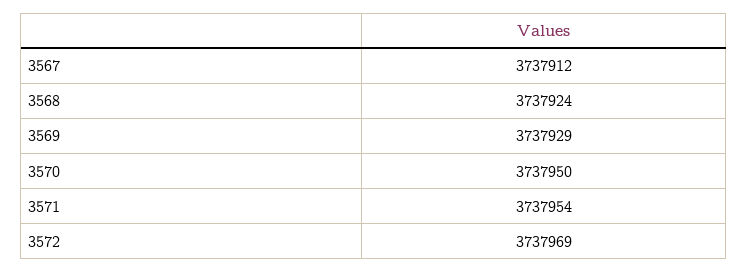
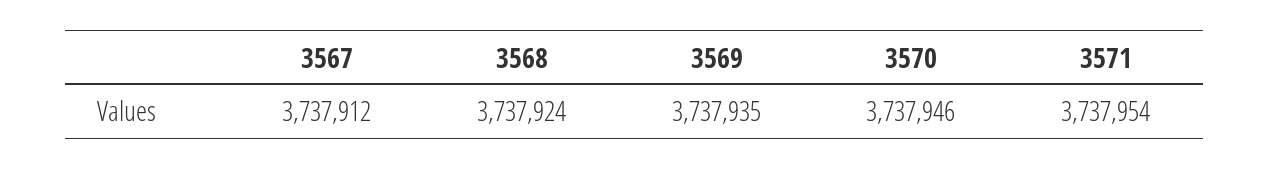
  {
    "3567": 3737912,
    "3568": 3737924,
-   "3569": 3737929,
+   "3569": 3737935,
-   "3570": 3737950,
+   "3570": 3737946,
-   "3571": 3737954,
+   "3571": 3737954
-   "3572": 3737969
  }

